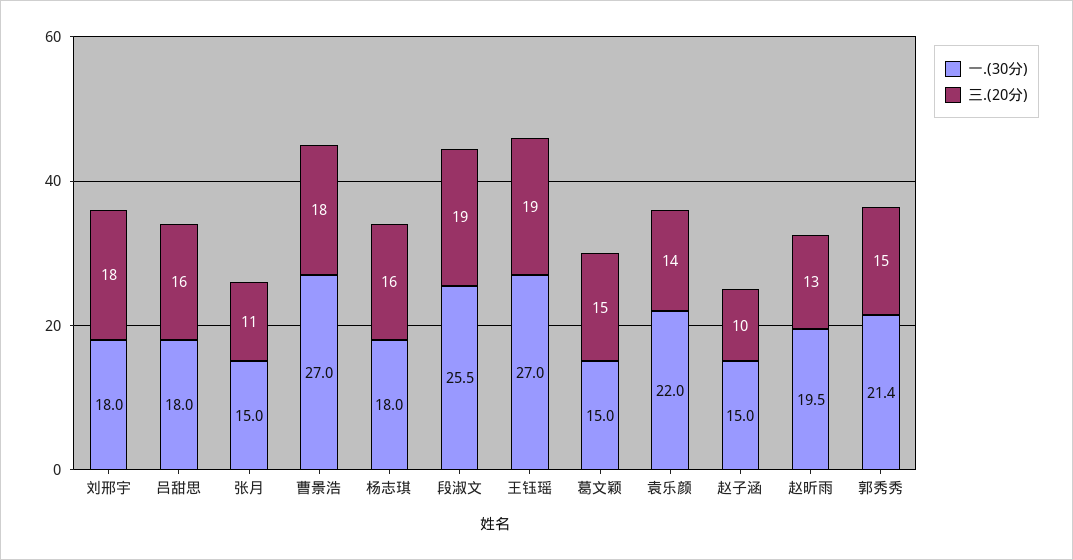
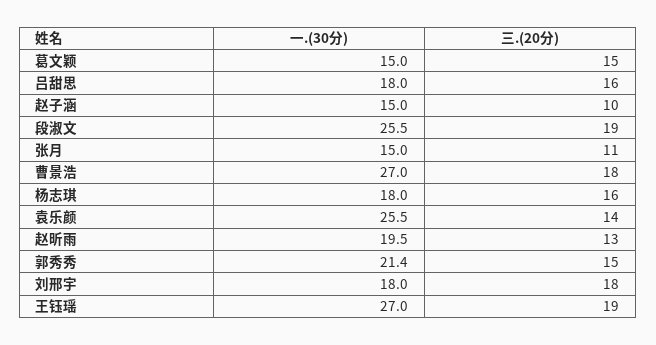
  {
    "一.(30分)": {
      "刘邢宇": 18,
      "吕甜思": 18,
      "张月": 15,
      "曹景浩": 27,
      "杨志琪": 18,
      "段淑文": 25.5,
      "王钰瑶": 27,
      "葛文颖": 15,
-     "袁乐颜": 22,
+     "袁乐颜": 25.5,
      "赵子涵": 15,
      "赵昕雨": 19.5,
      "郭秀秀": 21.4
    },
    "三.(20分)": {
      "刘邢宇": 18,
      "吕甜思": 16,
      "张月": 11,
      "曹景浩": 18,
      "杨志琪": 16,
      "段淑文": 19,
      "王钰瑶": 19,
      "葛文颖": 15,
      "袁乐颜": 14,
      "赵子涵": 10,
      "赵昕雨": 13,
      "郭秀秀": 15
    }
  }

